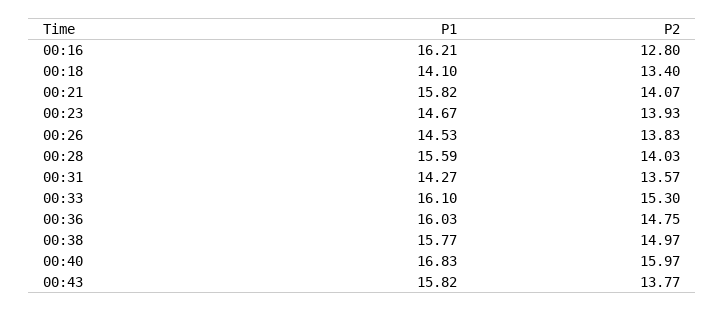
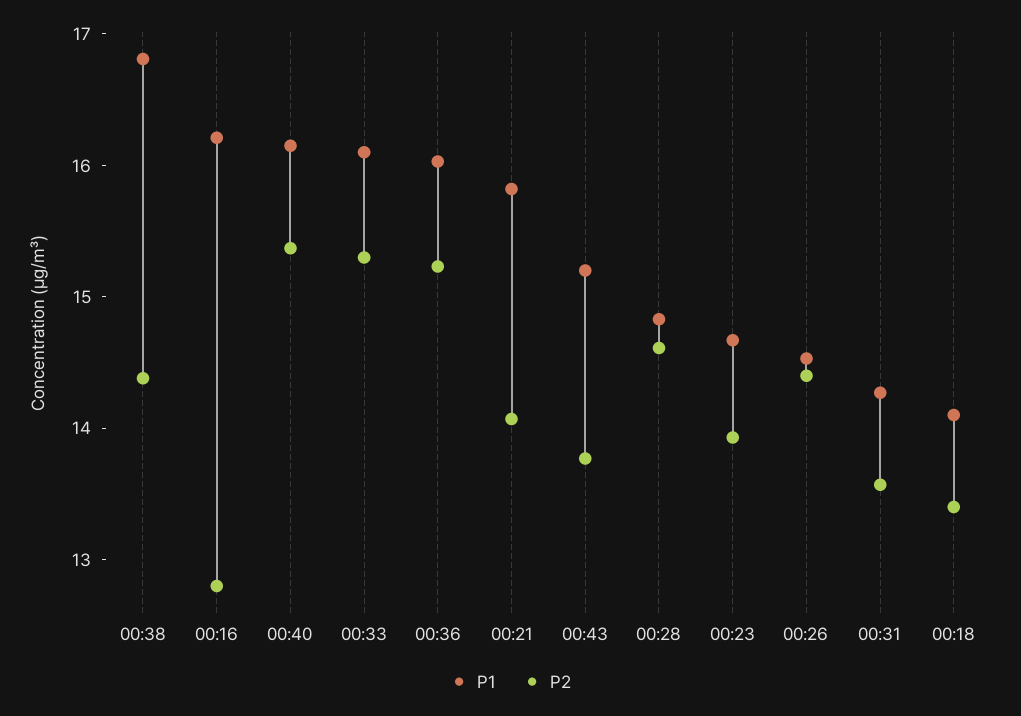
  {
    "P1": {
      "00:16": 16.21,
      "00:18": 14.1,
      "00:21": 15.82,
      "00:23": 14.67,
      "00:26": 14.53,
-     "00:28": 15.59,
+     "00:28": 14.8,
      "00:31": 14.27,
      "00:33": 16.1,
      "00:36": 16.03,
-     "00:38": 15.77,
+     "00:38": 16.8,
-     "00:40": 16.83,
+     "00:40": 16.2,
-     "00:43": 15.82
+     "00:43": 15.2
    },
    "P2": {
      "00:16": 12.8,
      "00:18": 13.4,
      "00:21": 14.07,
      "00:23": 13.93,
-     "00:26": 13.83,
+     "00:26": 14.4,
-     "00:28": 14.03,
+     "00:28": 14.6,
      "00:31": 13.57,
      "00:33": 15.3,
-     "00:36": 14.75,
+     "00:36": 15.2,
-     "00:38": 14.97,
+     "00:38": 14.4,
-     "00:40": 15.97,
+     "00:40": 15.4,
      "00:43": 13.77
    }
  }

